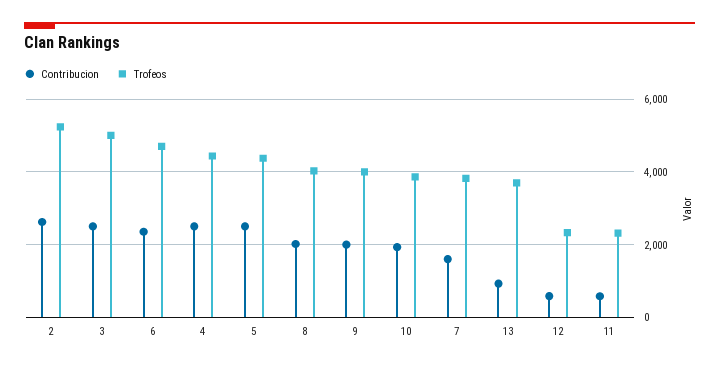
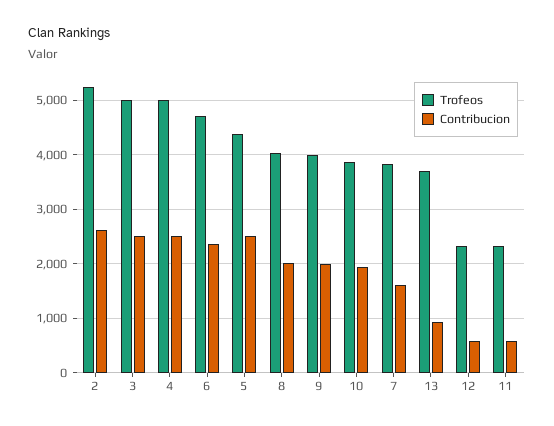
  {
    "Contribucion": {
      "2": 2600,
      "3": 2600,
      "6": 2400,
      "4": 2600,
      "5": 2600,
      "8": 2000,
      "9": 2000,
      "10": 2000,
      "7": 1600,
      "13": 1000,
      "12": 600,
      "11": 600
    },
    "Trofeos": {
      "2": 5200,
      "3": 5000,
      "6": 4800,
-     "4": 4400,
+     "4": 5000,
      "5": 4400,
      "8": 4000,
      "9": 4000,
      "10": 3800,
      "7": 3800,
      "13": 3800,
      "12": 2400,
      "11": 2400
    }
  }

